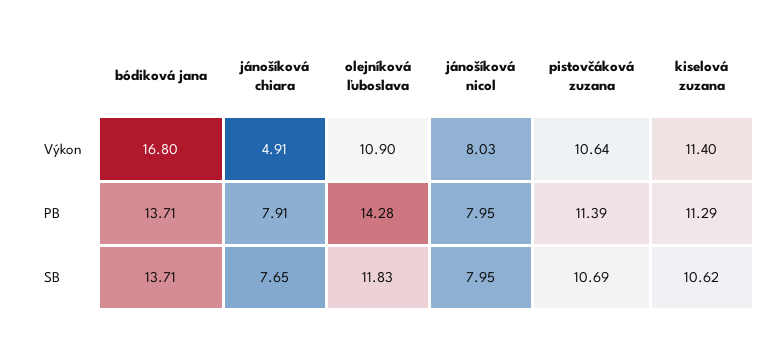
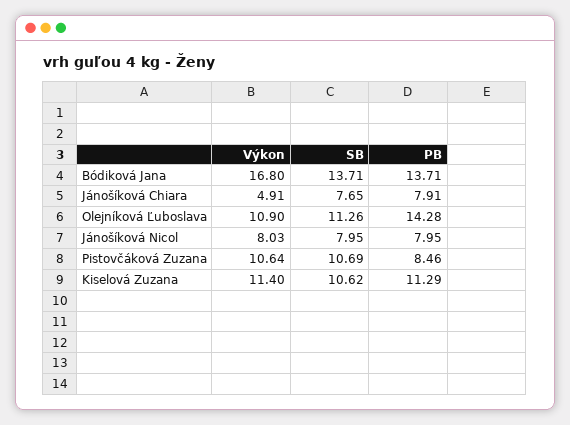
  {
    "bódiková jana": {
      "Výkon": 16.8,
      "PB": 13.71,
      "SB": 13.71
    },
    "jánošíková chiara": {
      "Výkon": 4.91,
      "PB": 7.91,
      "SB": 7.65
    },
    "olejníková ľuboslava": {
      "Výkon": 10.9,
      "PB": 14.28,
-     "SB": 11.83
+     "SB": 11.26
    },
    "jánošíková nicol": {
      "Výkon": 8.03,
      "PB": 7.95,
      "SB": 7.95
    },
    "pistovčáková zuzana": {
      "Výkon": 10.64,
-     "PB": 11.39,
+     "PB": 8.46,
      "SB": 10.69
    },
    "kiselová zuzana": {
      "Výkon": 11.4,
      "PB": 11.29,
      "SB": 10.62
    }
  }

